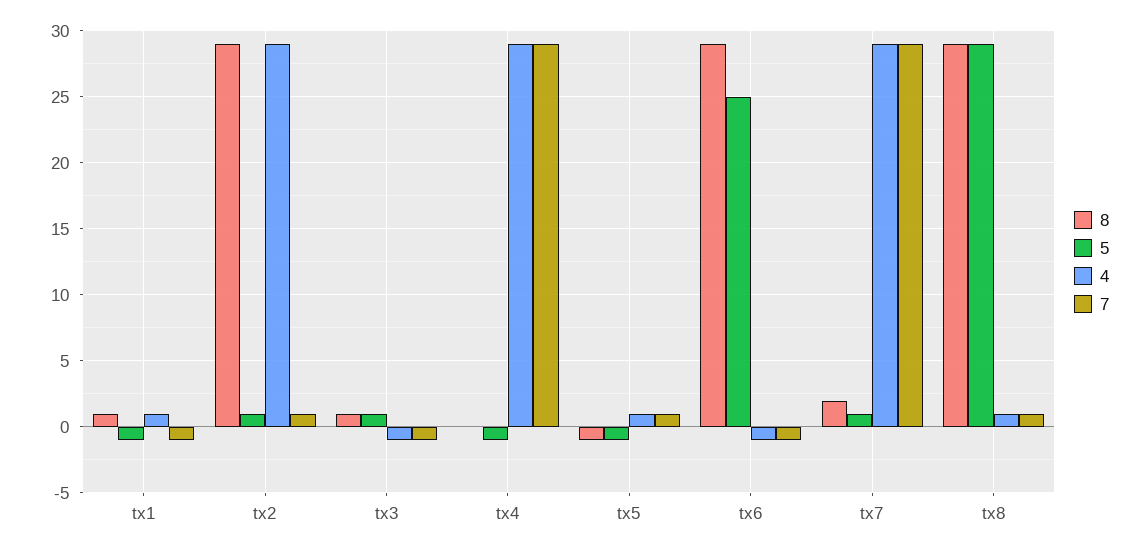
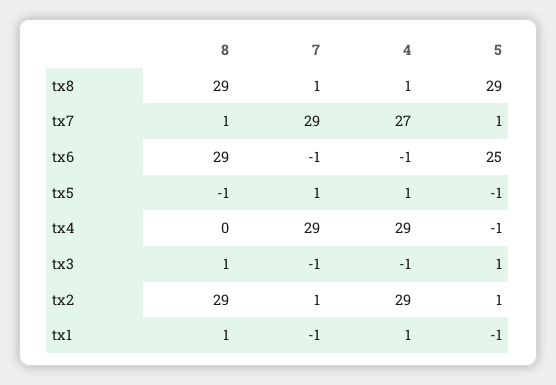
  {
    "8": {
      "tx1": 1,
      "tx2": 29,
      "tx3": 1,
      "tx4": 0,
      "tx5": -1,
      "tx6": 29,
-     "tx7": 2,
+     "tx7": 1,
      "tx8": 29
    },
    "5": {
      "tx1": -1,
      "tx2": 1,
      "tx3": 1,
      "tx4": -1,
      "tx5": -1,
      "tx6": 25,
      "tx7": 1,
      "tx8": 29
    },
    "4": {
      "tx1": 1,
      "tx2": 29,
      "tx3": -1,
      "tx4": 29,
      "tx5": 1,
      "tx6": -1,
-     "tx7": 29,
+     "tx7": 27,
      "tx8": 1
    },
    "7": {
      "tx1": -1,
      "tx2": 1,
      "tx3": -1,
      "tx4": 29,
      "tx5": 1,
      "tx6": -1,
      "tx7": 29,
      "tx8": 1
    }
  }

